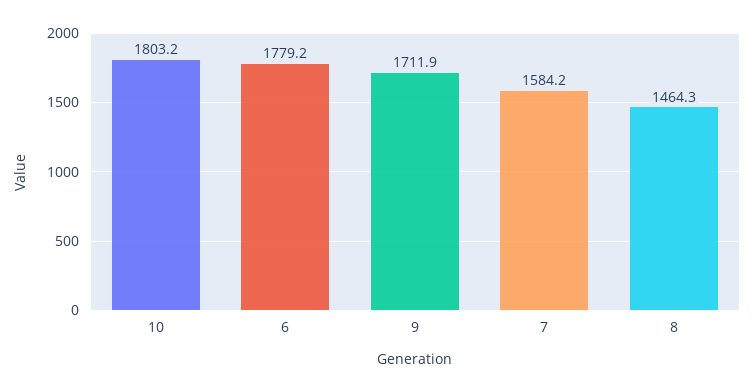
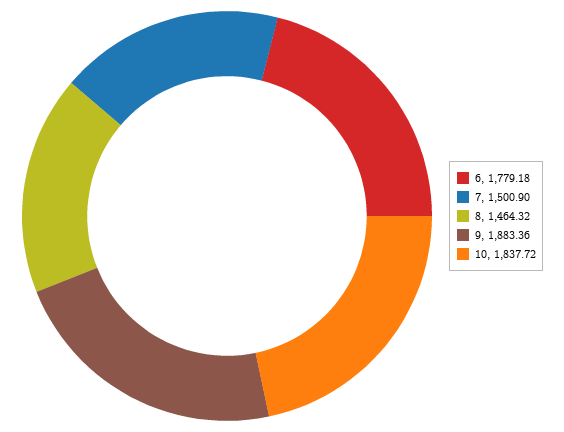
  {
-   "10": 1803.2,
+   "10": 1837.72,
    "6": 1779.18,
-   "9": 1711.9,
+   "9": 1883.36,
-   "7": 1584.2,
+   "7": 1500.9,
    "8": 1464.32
  }

